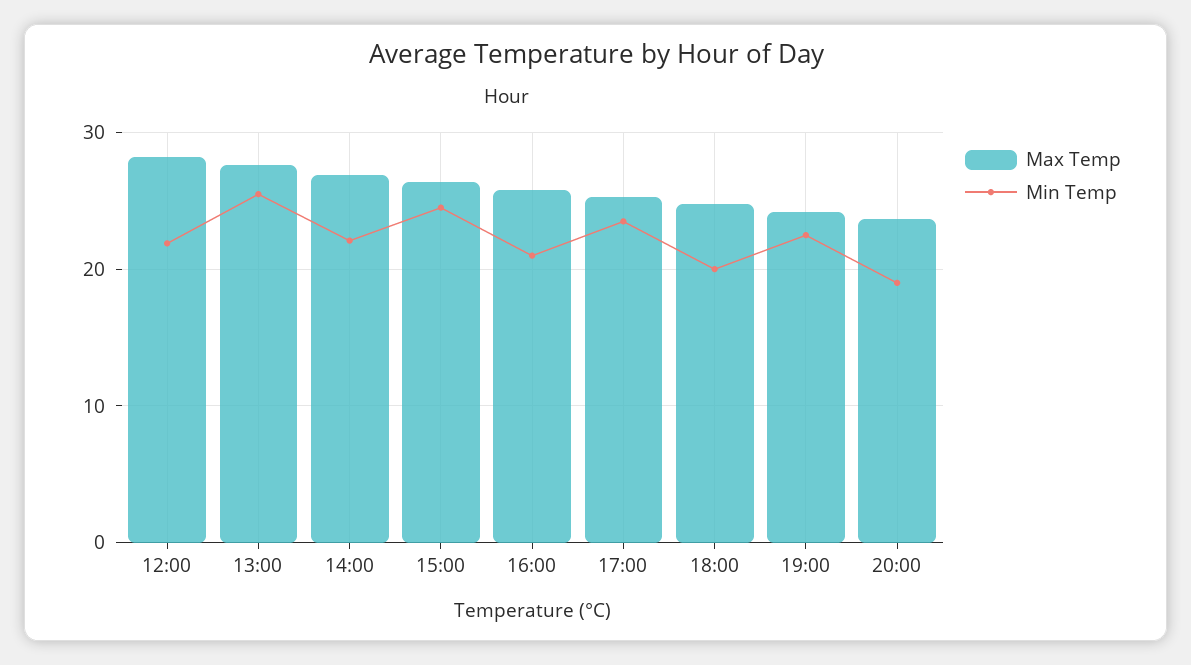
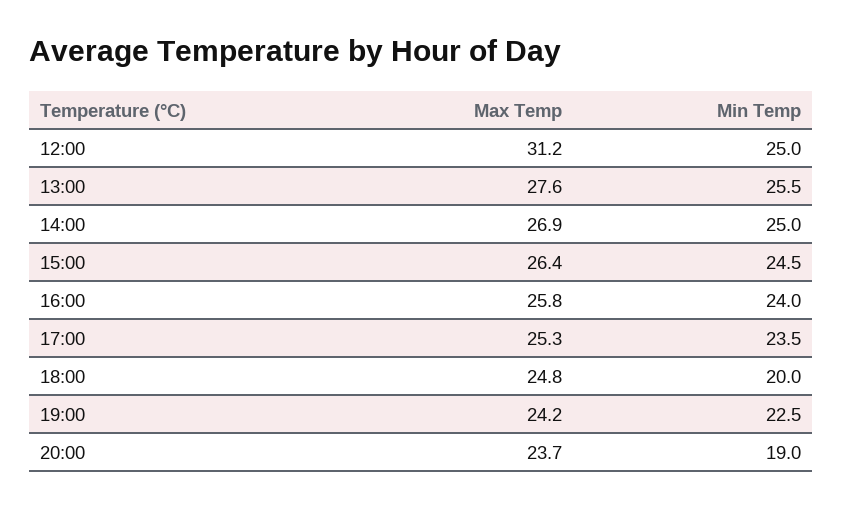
  {
    "Max Temp": {
-     "12:00": 28,
+     "12:00": 31.2,
      "13:00": 27.6,
      "14:00": 26.9,
      "15:00": 26.4,
      "16:00": 25.8,
      "17:00": 25.3,
      "18:00": 24.8,
      "19:00": 24.2,
      "20:00": 23.7
    },
    "Min Temp": {
-     "12:00": 22,
+     "12:00": 25,
      "13:00": 25.5,
-     "14:00": 22,
+     "14:00": 25,
      "15:00": 24.5,
-     "16:00": 21,
+     "16:00": 24,
      "17:00": 23.5,
      "18:00": 20,
      "19:00": 22.5,
      "20:00": 19
    }
  }

